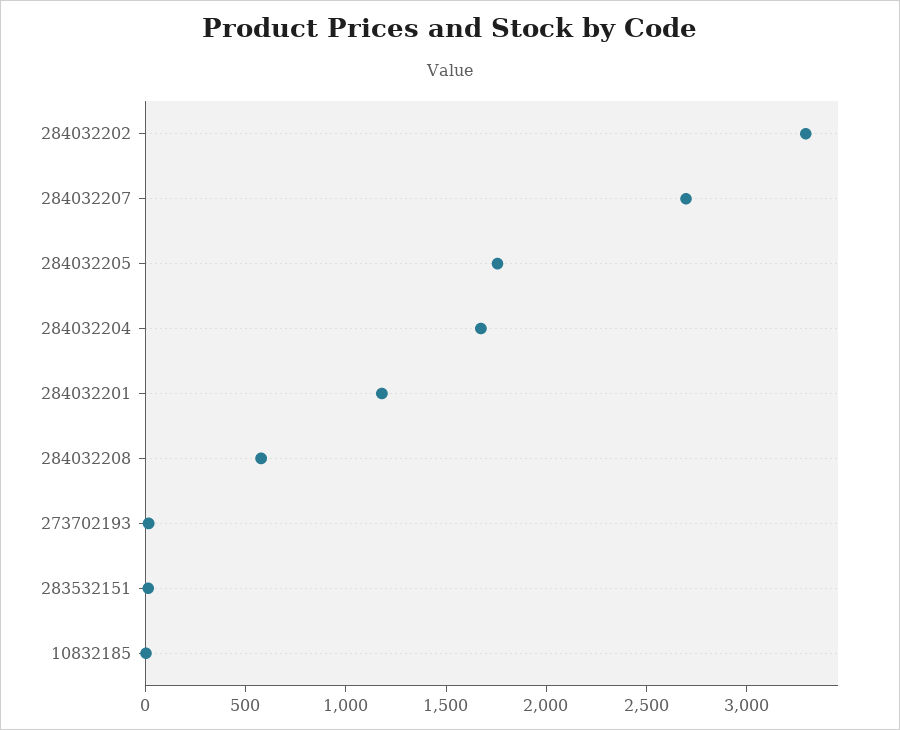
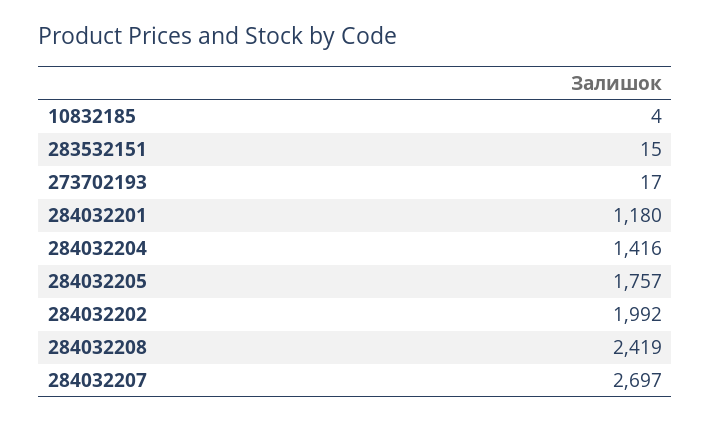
  {
-   "284032202": 3300,
+   "284032202": 1992,
    "284032207": 2697,
    "284032205": 1757,
-   "284032204": 1700,
+   "284032204": 1416,
    "284032201": 1180,
-   "284032208": 600,
+   "284032208": 2419,
    "273702193": 17,
    "283532151": 15,
    "10832185": 4
  }

